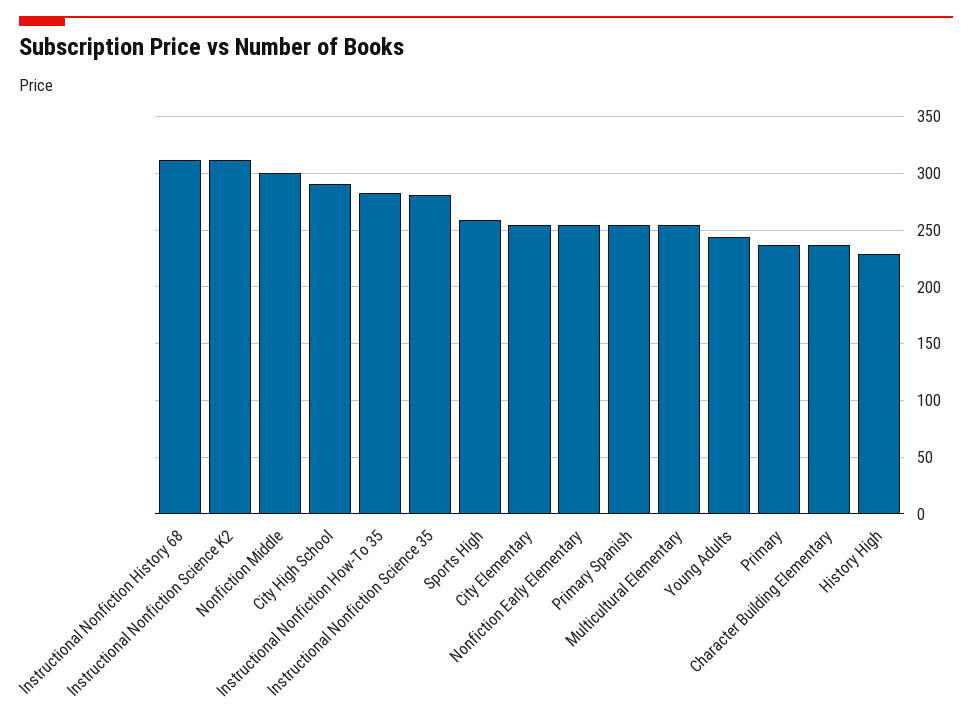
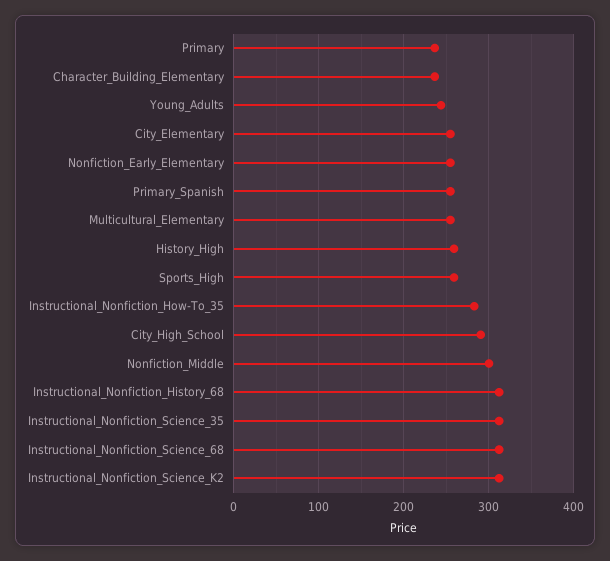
  {
    "Instructional Nonfiction History 68": 310,
    "Instructional Nonfiction Science K2": 310,
    "Nonfiction Middle": 300,
    "City High School": 290,
    "Instructional Nonfiction How-To 35": 280,
-   "Instructional Nonfiction Science 35": 280,
+   "Instructional Nonfiction Science 35": 310,
    "Sports High": 260,
    "City Elementary": 250,
    "Nonfiction Early Elementary": 250,
    "Primary Spanish": 250,
    "Multicultural Elementary": 250,
    "Young Adults": 240,
    "Primary": 240,
    "Character Building Elementary": 240,
-   "History High": 230
+   "History High": 260,
+   "Instructional_Nonfiction_Science_68": 310
  }

